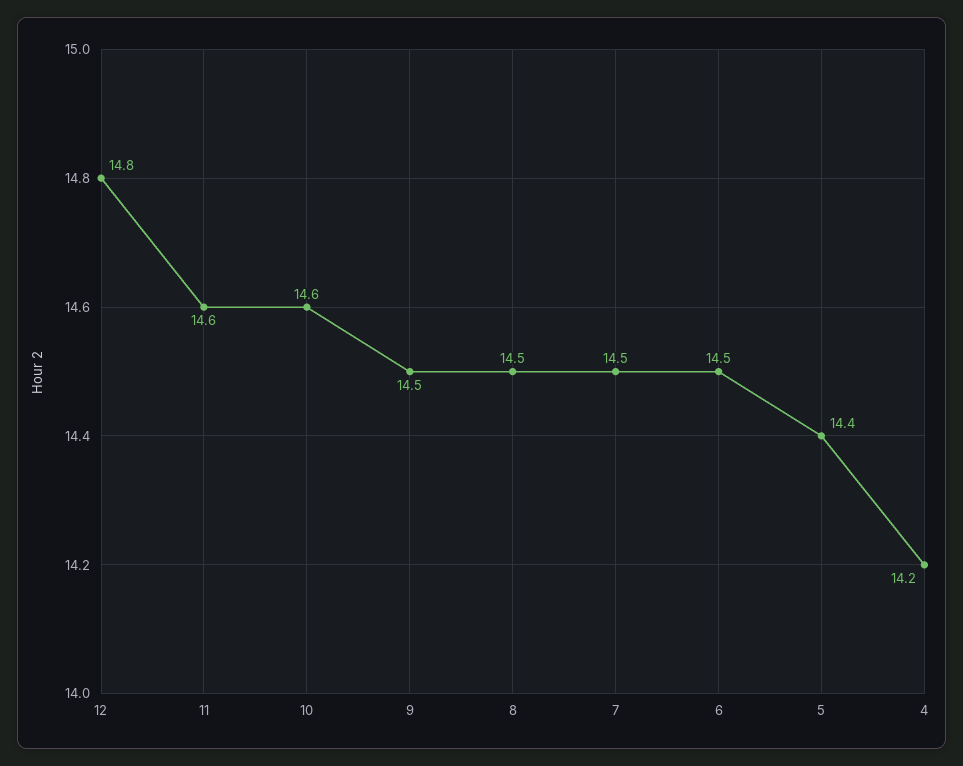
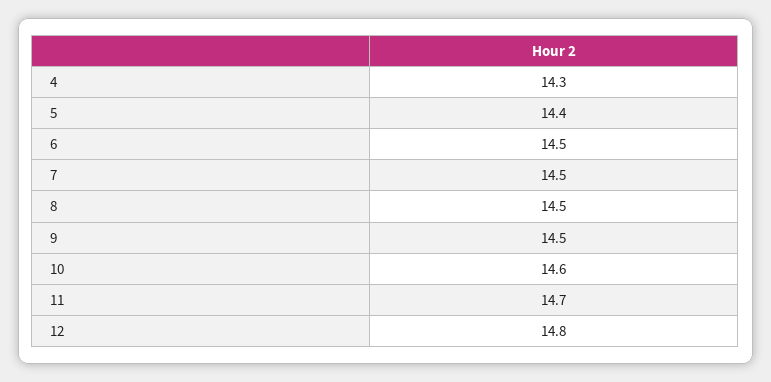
  {
    "12": 14.8,
-   "11": 14.6,
+   "11": 14.7,
    "10": 14.6,
    "9": 14.5,
    "8": 14.5,
    "7": 14.5,
    "6": 14.5,
    "5": 14.4,
-   "4": 14.2
+   "4": 14.3
  }

